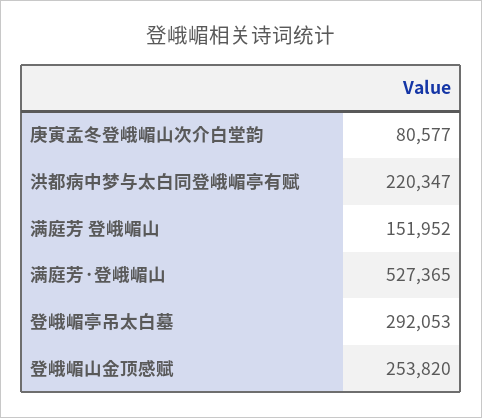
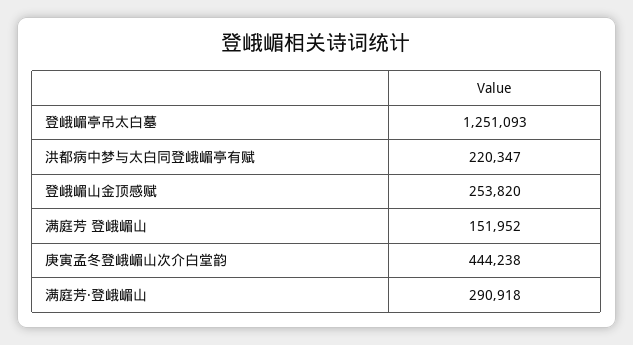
  {
-   "庚寅孟冬登峨嵋山次介白堂韵": 80577,
+   "庚寅孟冬登峨嵋山次介白堂韵": 444238,
    "洪都病中梦与太白同登峨嵋亭有赋": 220347,
    "满庭芳 登峨嵋山": 151952,
-   "满庭芳·登峨嵋山": 527365,
+   "满庭芳·登峨嵋山": 290918,
-   "登峨嵋亭吊太白墓": 292053,
+   "登峨嵋亭吊太白墓": 1251093,
    "登峨嵋山金顶感赋": 253820
  }

